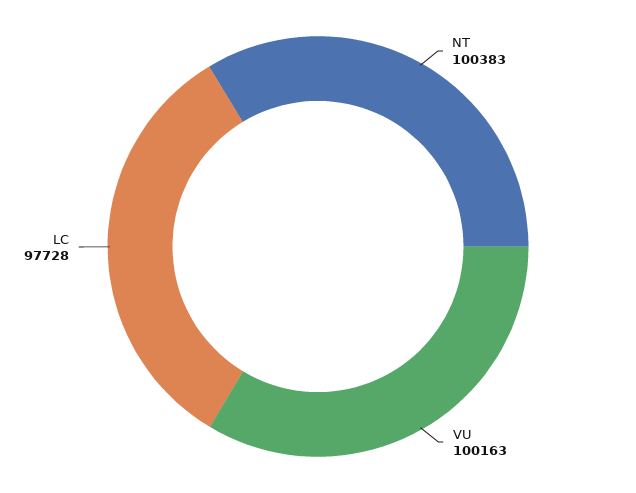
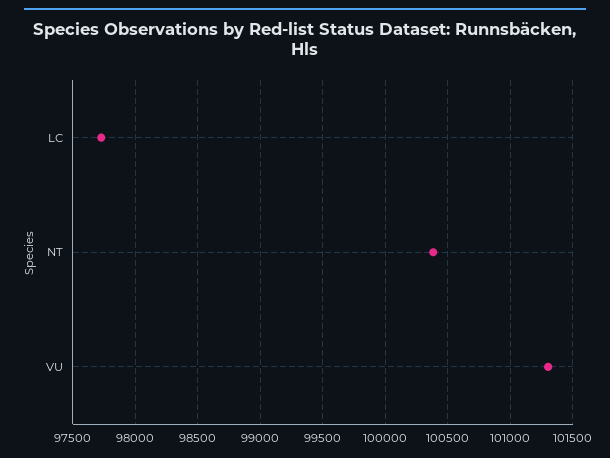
  {
    "NT": 100383,
-   "VU": 100163,
+   "VU": 101300,
    "LC": 97728
  }

